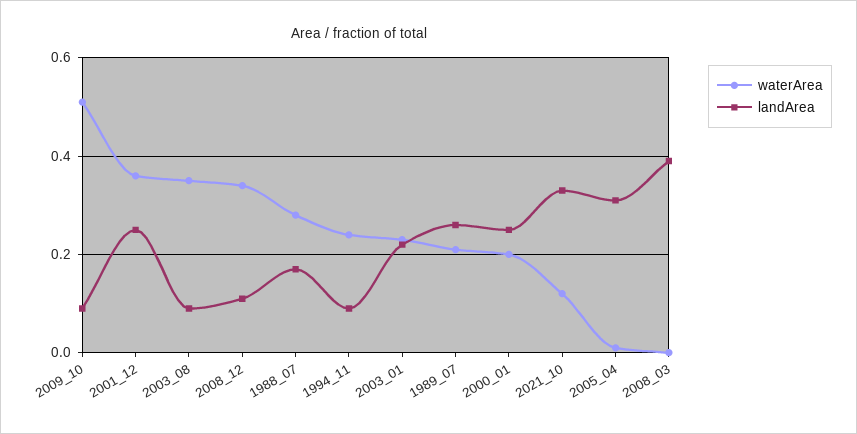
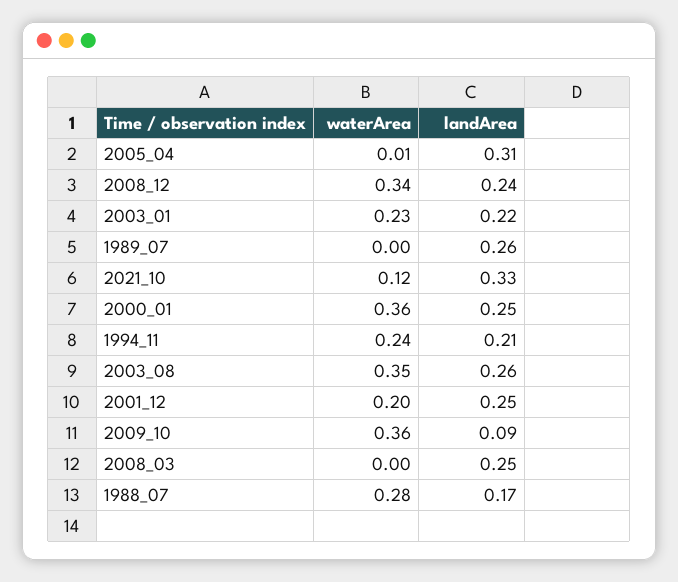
  {
    "waterArea": {
-     "2009_10": 0.5,
+     "2009_10": 0.36,
-     "2001_12": 0.35,
+     "2001_12": 0.2,
      "2003_08": 0.35,
      "2008_12": 0.34,
      "1988_07": 0.28,
      "1994_11": 0.24,
      "2003_01": 0.23,
-     "1989_07": 0.2,
+     "1989_07": 0,
-     "2000_01": 0.2,
+     "2000_01": 0.36,
      "2021_10": 0.12,
      "2005_04": 0.01,
      "2008_03": 0
    },
    "landArea": {
      "2009_10": 0.09,
      "2001_12": 0.25,
-     "2003_08": 0.1,
+     "2003_08": 0.26,
-     "2008_12": 0.1,
+     "2008_12": 0.24,
      "1988_07": 0.17,
-     "1994_11": 0.1,
+     "1994_11": 0.21,
      "2003_01": 0.22,
      "1989_07": 0.26,
      "2000_01": 0.25,
      "2021_10": 0.33,
      "2005_04": 0.31,
-     "2008_03": 0.4
+     "2008_03": 0.25
    }
  }

